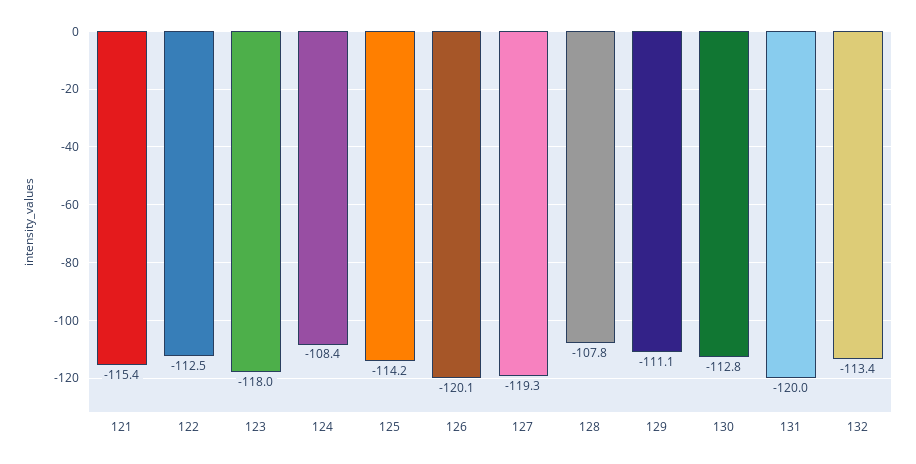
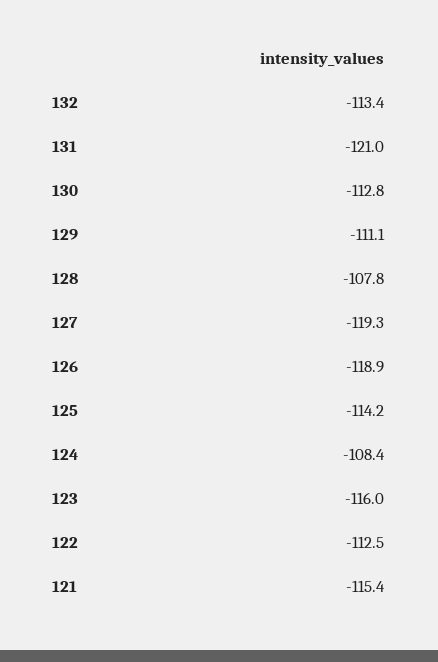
  {
    "121": -115.4,
    "122": -112.5,
-   "123": -118,
+   "123": -116,
    "124": -108.4,
    "125": -114.2,
-   "126": -120.1,
+   "126": -118.9,
    "127": -119.3,
    "128": -107.8,
    "129": -111.1,
    "130": -112.8,
-   "131": -120,
+   "131": -121,
    "132": -113.4
  }

